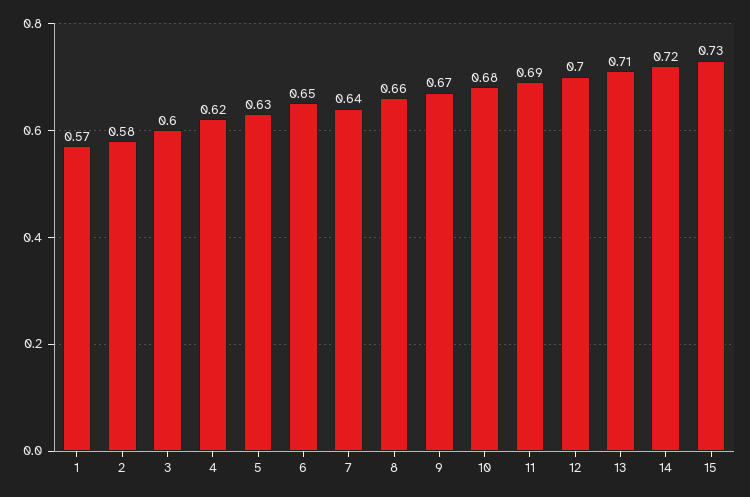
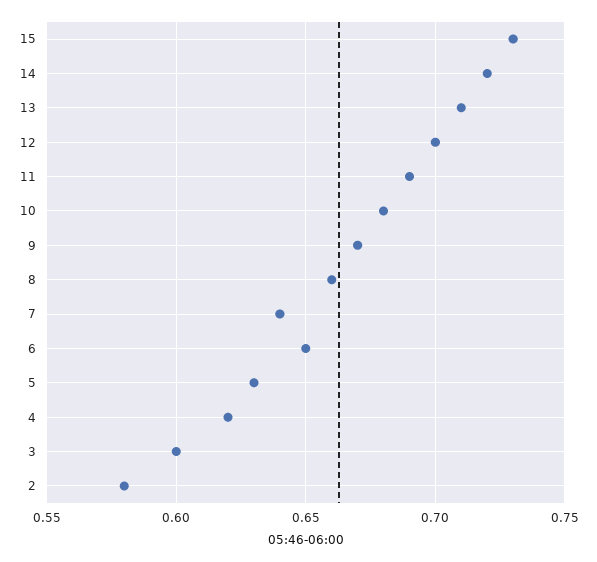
  {
-   "1": 0.57,
    "2": 0.58,
    "3": 0.6,
    "4": 0.62,
    "5": 0.63,
    "6": 0.65,
    "7": 0.64,
    "8": 0.66,
    "9": 0.67,
    "10": 0.68,
    "11": 0.69,
    "12": 0.7,
    "13": 0.71,
    "14": 0.72,
    "15": 0.73
  }

